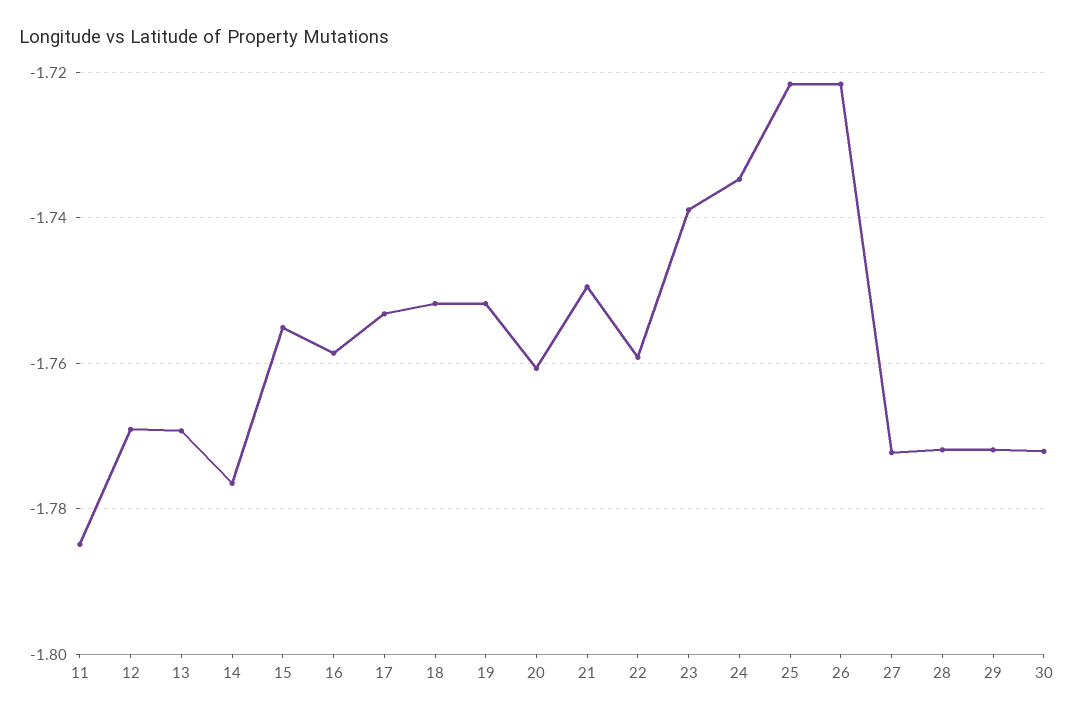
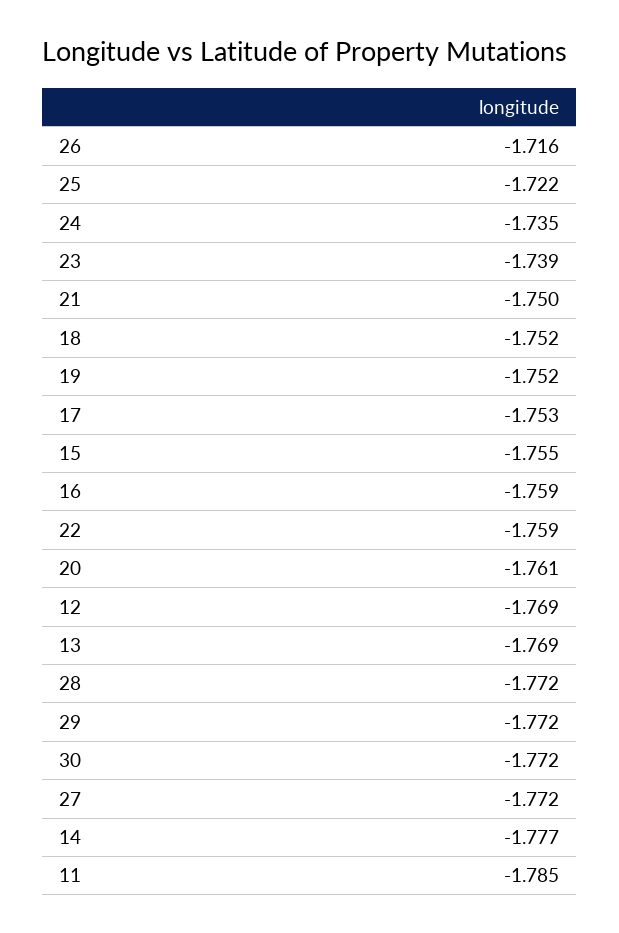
  {
    "11": -1.785,
    "12": -1.769,
    "13": -1.769,
    "14": -1.777,
    "15": -1.755,
    "16": -1.759,
    "17": -1.753,
    "18": -1.752,
    "19": -1.752,
    "20": -1.761,
    "21": -1.75,
    "22": -1.759,
    "23": -1.739,
    "24": -1.735,
    "25": -1.722,
-   "26": -1.722,
+   "26": -1.716,
    "27": -1.772,
    "28": -1.772,
    "29": -1.772,
    "30": -1.772
  }

